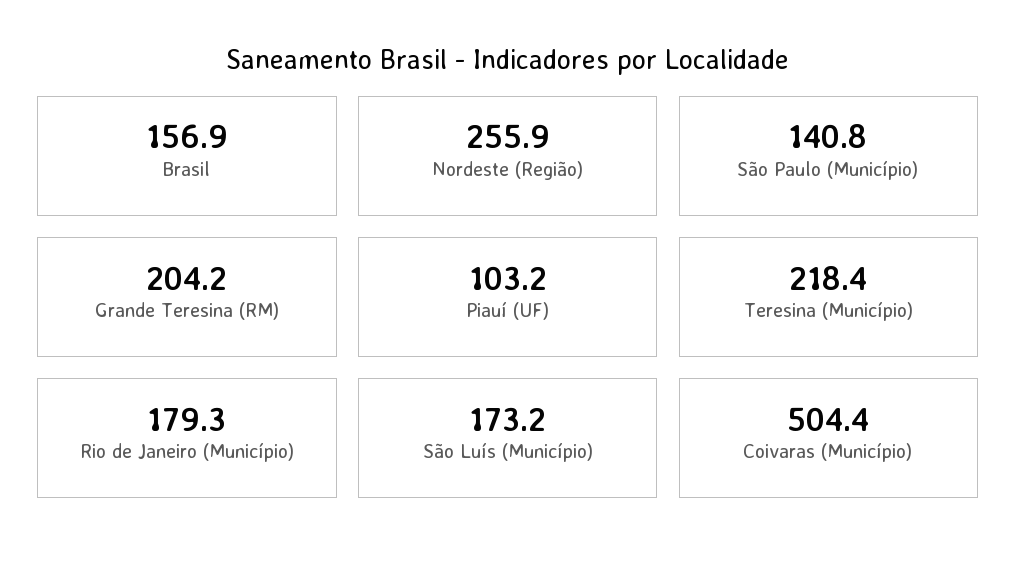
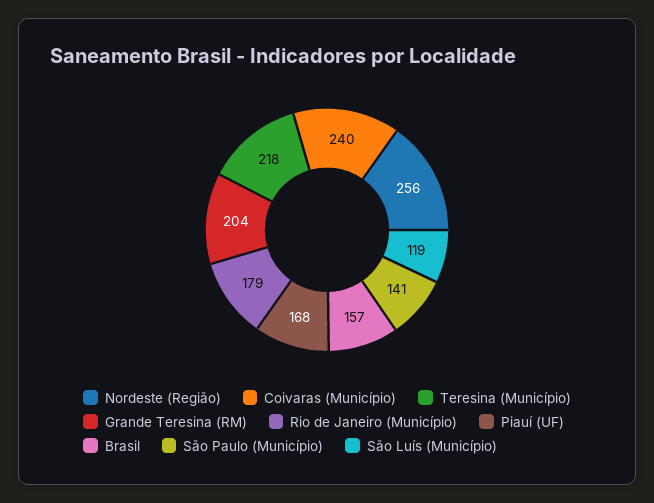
  {
    "Brasil": 156.9,
    "Nordeste (Região)": 255.9,
    "São Paulo (Município)": 140.8,
    "Grande Teresina (RM)": 204.2,
-   "Piauí (UF)": 103.2,
+   "Piauí (UF)": 168,
    "Teresina (Município)": 218.4,
    "Rio de Janeiro (Município)": 179.3,
-   "São Luís (Município)": 173.2,
+   "São Luís (Município)": 119,
-   "Coivaras (Município)": 504.4
+   "Coivaras (Município)": 240
  }

